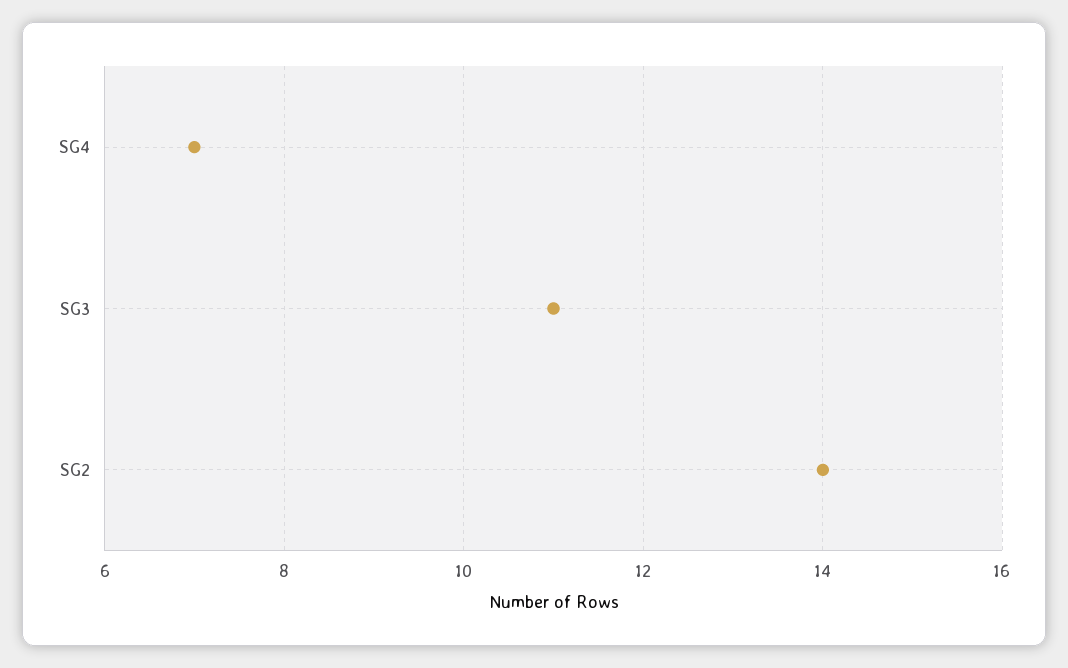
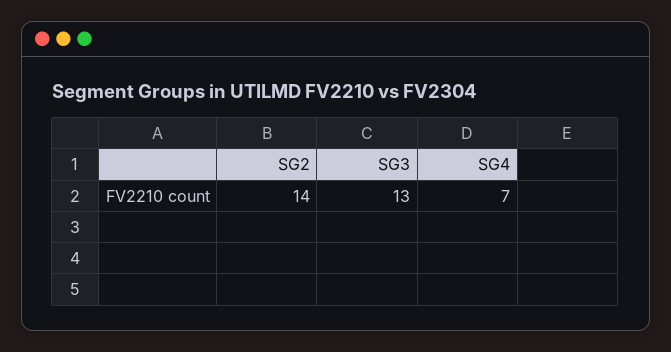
  {
    "SG4": 7,
-   "SG3": 11,
+   "SG3": 13,
    "SG2": 14
  }

